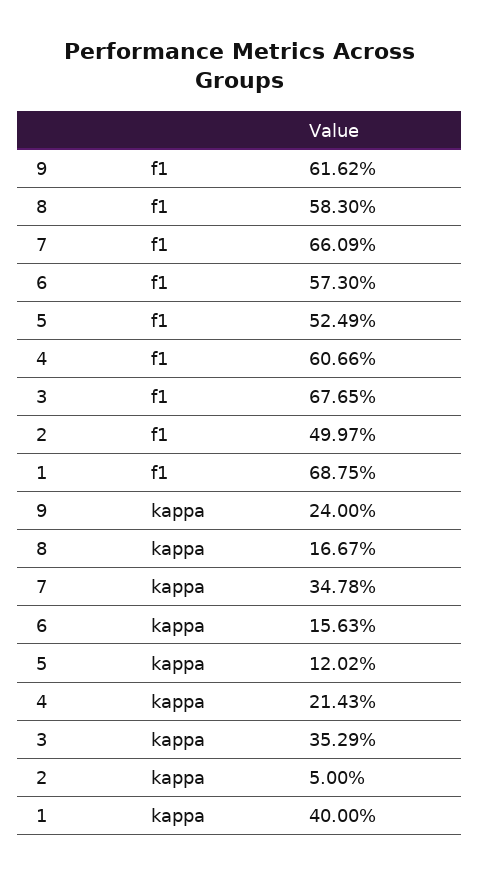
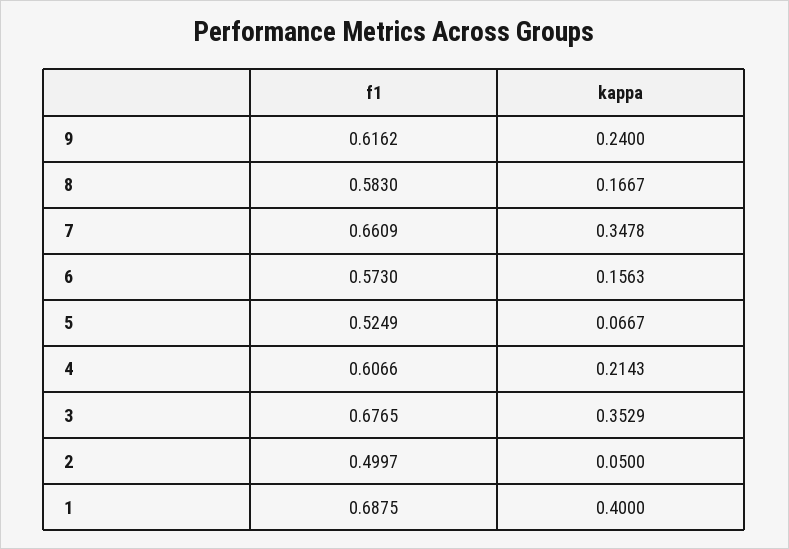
  {
    "9": {
      "f1": 0.6162,
      "kappa": 0.24
    },
    "8": {
      "f1": 0.583,
      "kappa": 0.1667
    },
    "7": {
      "f1": 0.6609,
      "kappa": 0.3478
    },
    "6": {
      "f1": 0.573,
      "kappa": 0.1563
    },
    "5": {
      "f1": 0.5249,
-     "kappa": 0.1202
+     "kappa": 0.0667
    },
    "4": {
      "f1": 0.6066,
      "kappa": 0.2143
    },
    "3": {
      "f1": 0.6765,
      "kappa": 0.3529
    },
    "2": {
      "f1": 0.4997,
      "kappa": 0.05
    },
    "1": {
      "f1": 0.6875,
      "kappa": 0.4
    }
  }

